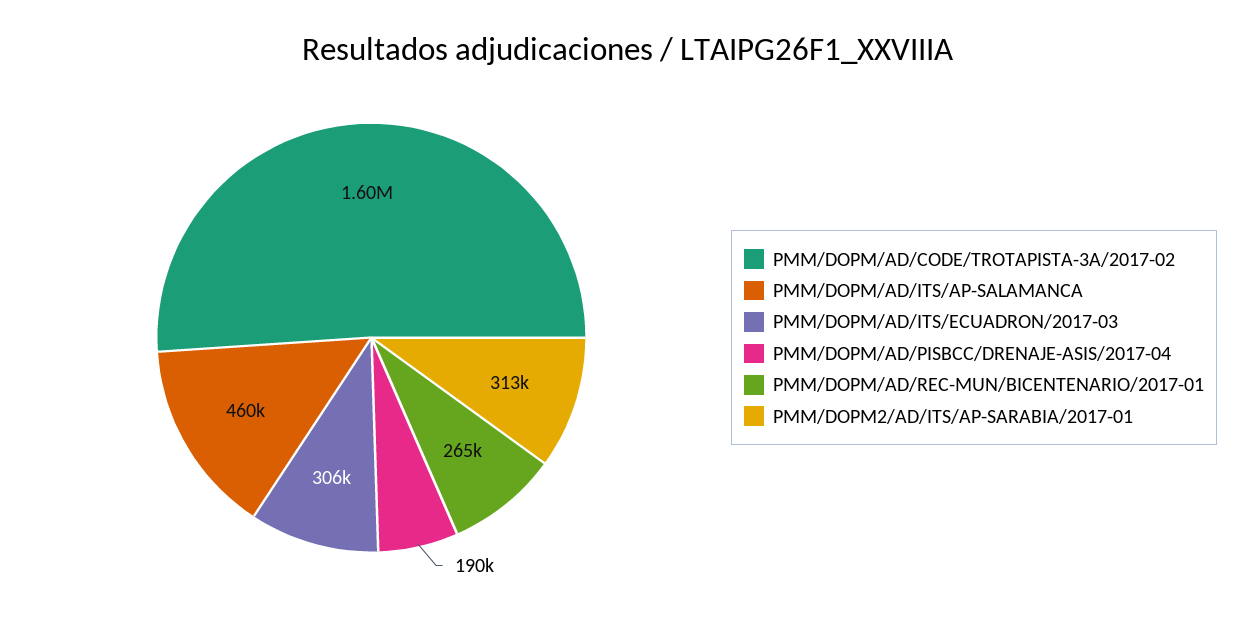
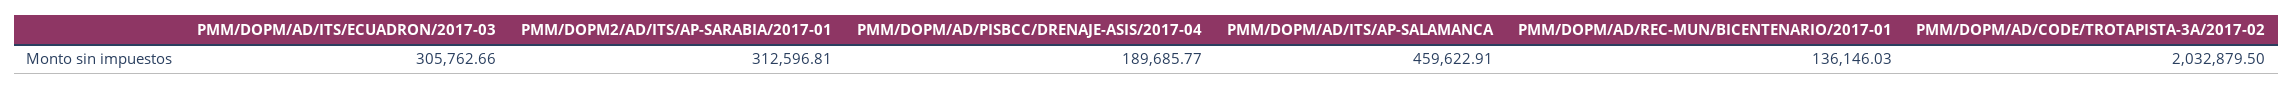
  {
-   "PMM/DOPM/AD/CODE/TROTAPISTA-3A/2017-02": 1600000,
+   "PMM/DOPM/AD/CODE/TROTAPISTA-3A/2017-02": 2032879.5,
    "PMM/DOPM/AD/ITS/AP-SALAMANCA": 459622.91,
    "PMM/DOPM/AD/ITS/ECUADRON/2017-03": 305762.66,
    "PMM/DOPM/AD/PISBCC/DRENAJE-ASIS/2017-04": 189685.77,
-   "PMM/DOPM/AD/REC-MUN/BICENTENARIO/2017-01": 265000,
+   "PMM/DOPM/AD/REC-MUN/BICENTENARIO/2017-01": 136146.03,
    "PMM/DOPM2/AD/ITS/AP-SARABIA/2017-01": 312596.81
  }

